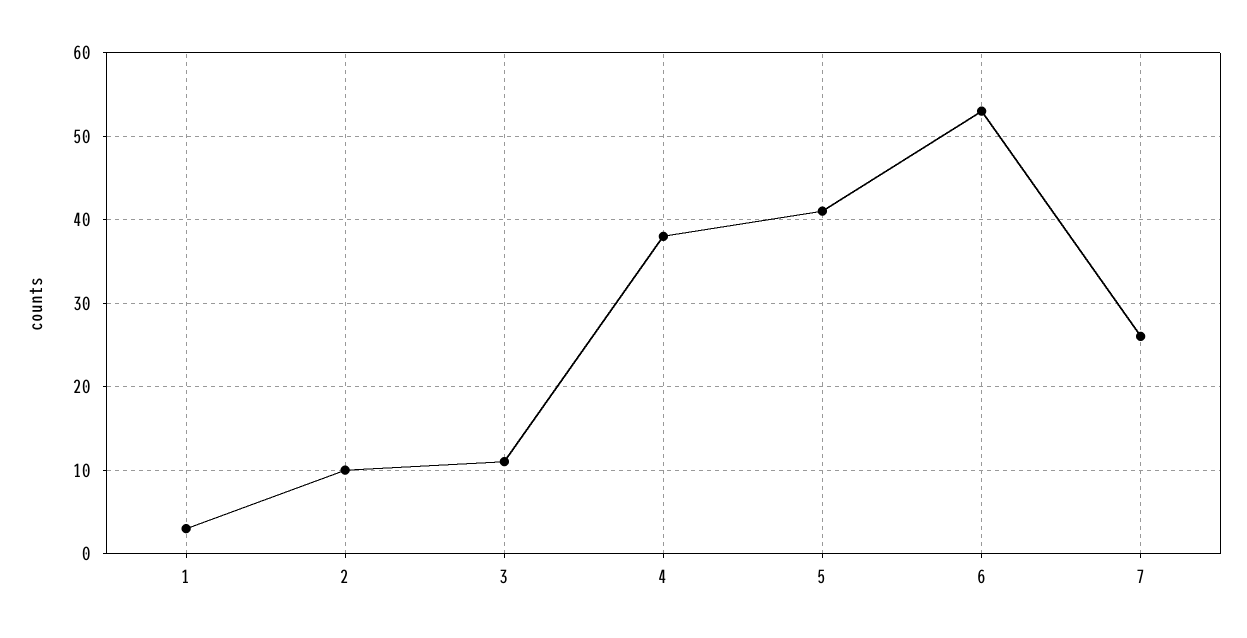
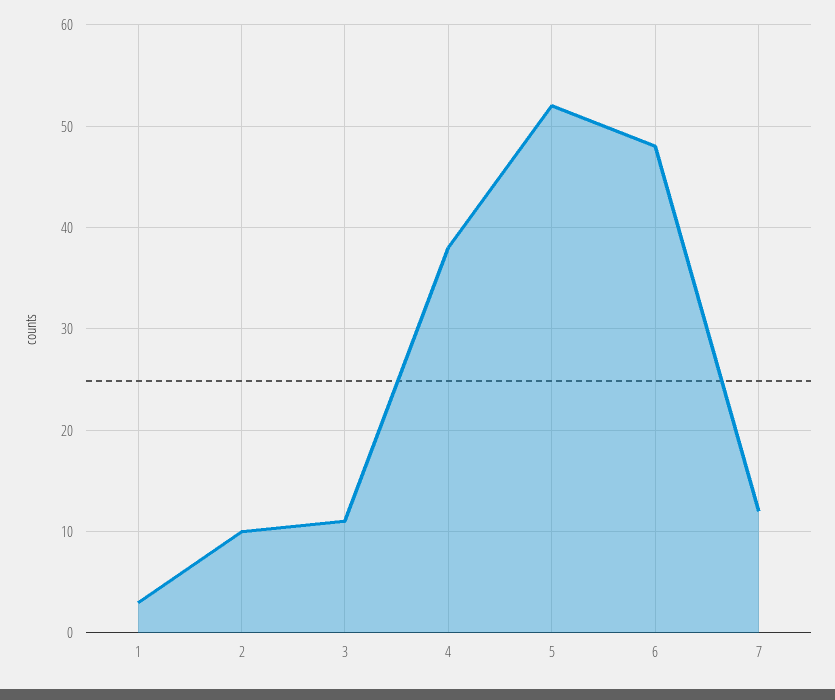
  {
    "1": 3,
    "2": 10,
    "3": 11,
    "4": 38,
-   "5": 41,
+   "5": 52,
-   "6": 53,
+   "6": 48,
-   "7": 26
+   "7": 12
  }

